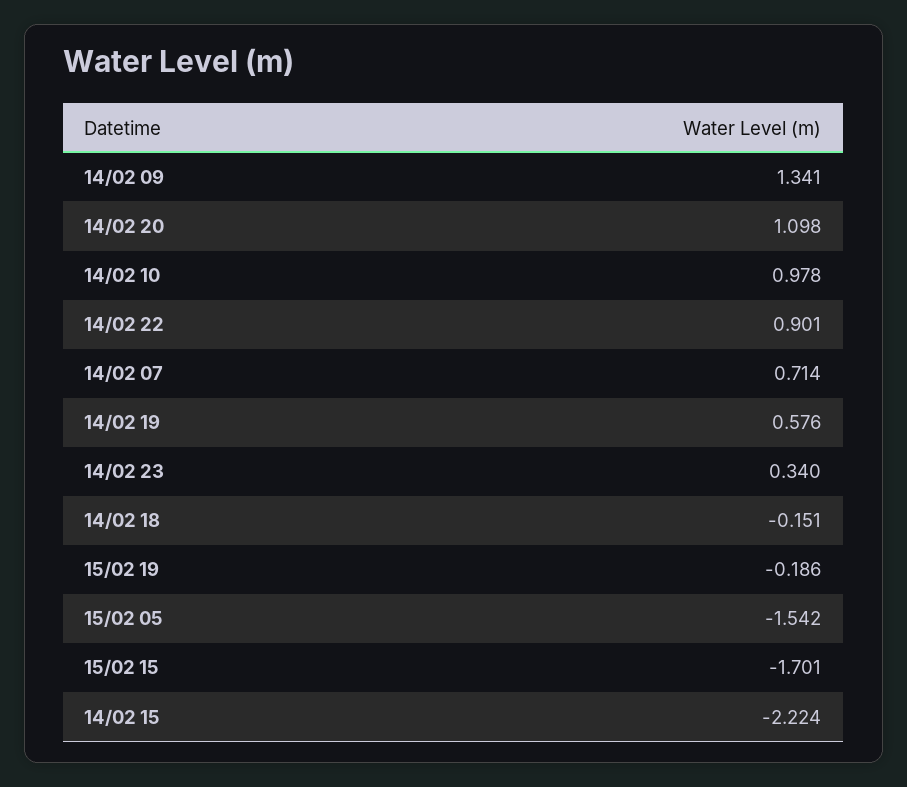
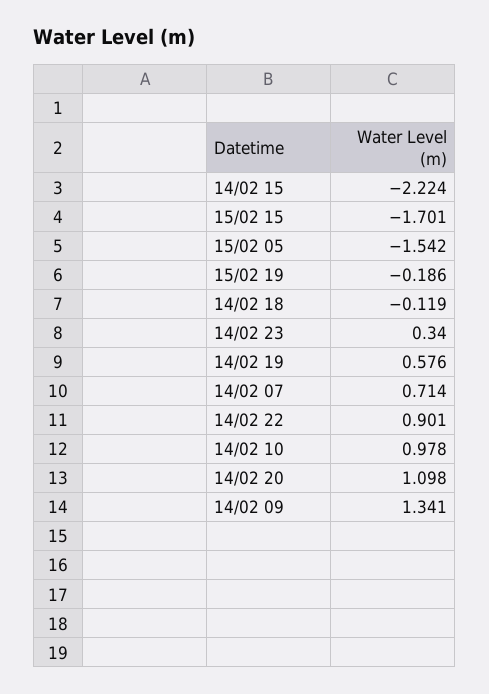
  {
    "14/02 09": 1.341,
    "14/02 20": 1.098,
    "14/02 10": 0.978,
    "14/02 22": 0.901,
    "14/02 07": 0.714,
    "14/02 19": 0.576,
    "14/02 23": 0.34,
-   "14/02 18": -0.151,
+   "14/02 18": -0.119,
    "15/02 19": -0.186,
    "15/02 05": -1.542,
    "15/02 15": -1.701,
    "14/02 15": -2.224
  }

